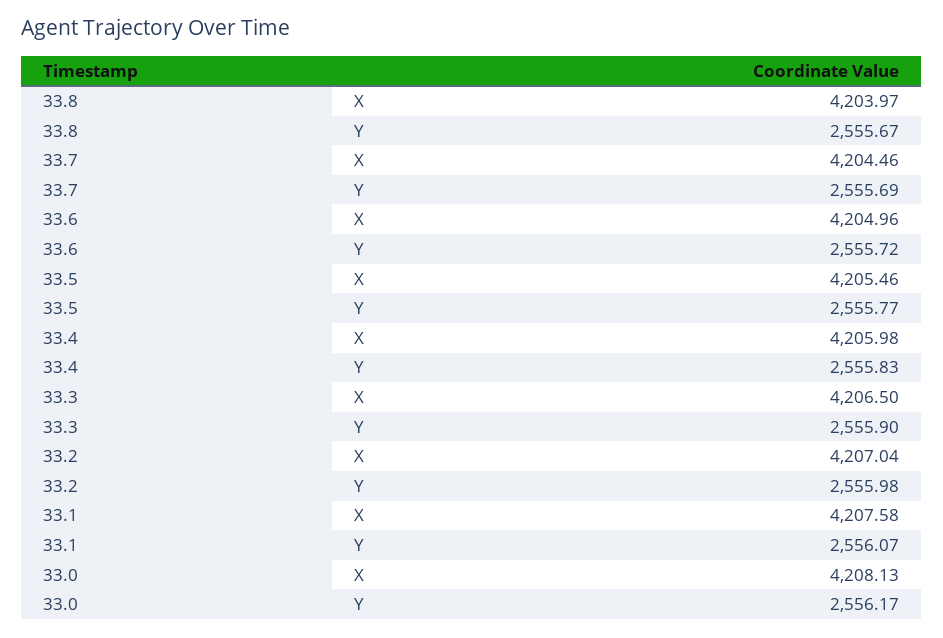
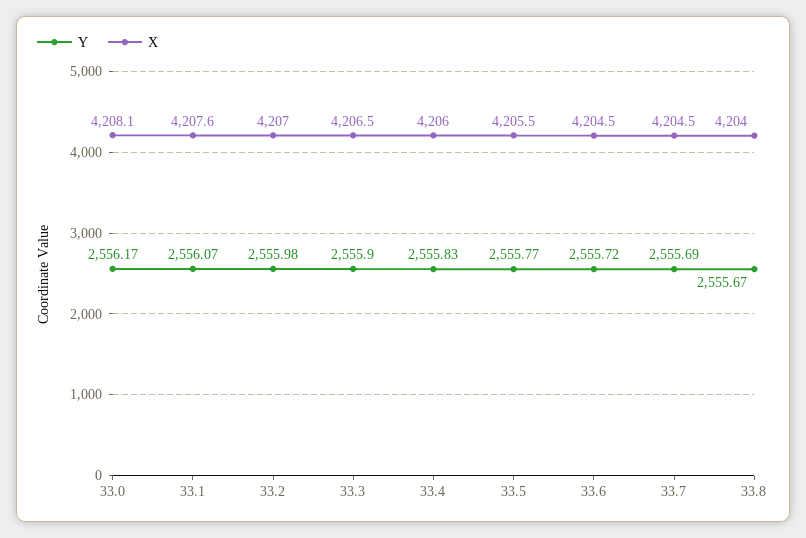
  {
    "X": {
      "33.8": 4203.97,
      "33.7": 4204.46,
-     "33.6": 4204.96,
+     "33.6": 4204.5,
      "33.5": 4205.46,
      "33.4": 4205.98,
      "33.3": 4206.5,
      "33.2": 4207.04,
      "33.1": 4207.58,
      "33.0": 4208.13
    },
    "Y": {
      "33.8": 2555.67,
      "33.7": 2555.69,
      "33.6": 2555.72,
      "33.5": 2555.77,
      "33.4": 2555.83,
      "33.3": 2555.9,
      "33.2": 2555.98,
      "33.1": 2556.07,
      "33.0": 2556.17
    }
  }

